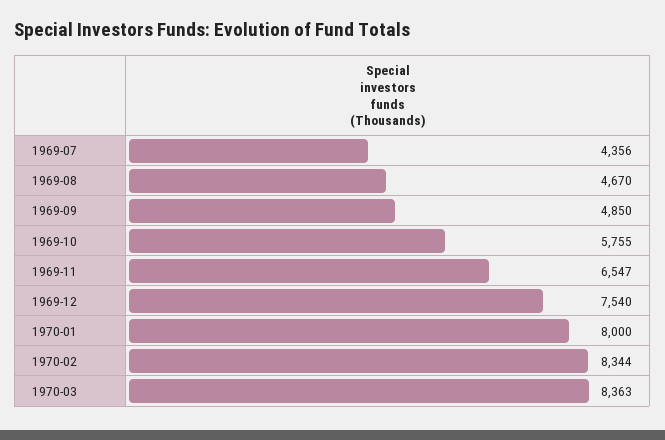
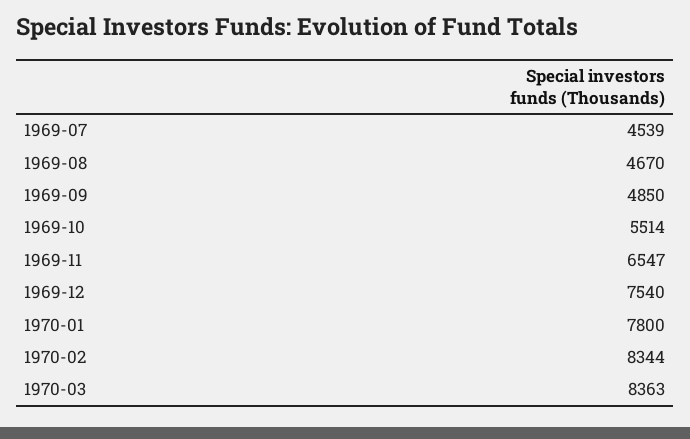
  {
-   "1969-07": 4356,
+   "1969-07": 4539,
    "1969-08": 4670,
    "1969-09": 4850,
-   "1969-10": 5755,
+   "1969-10": 5514,
    "1969-11": 6547,
    "1969-12": 7540,
-   "1970-01": 8000,
+   "1970-01": 7800,
    "1970-02": 8344,
    "1970-03": 8363
  }

